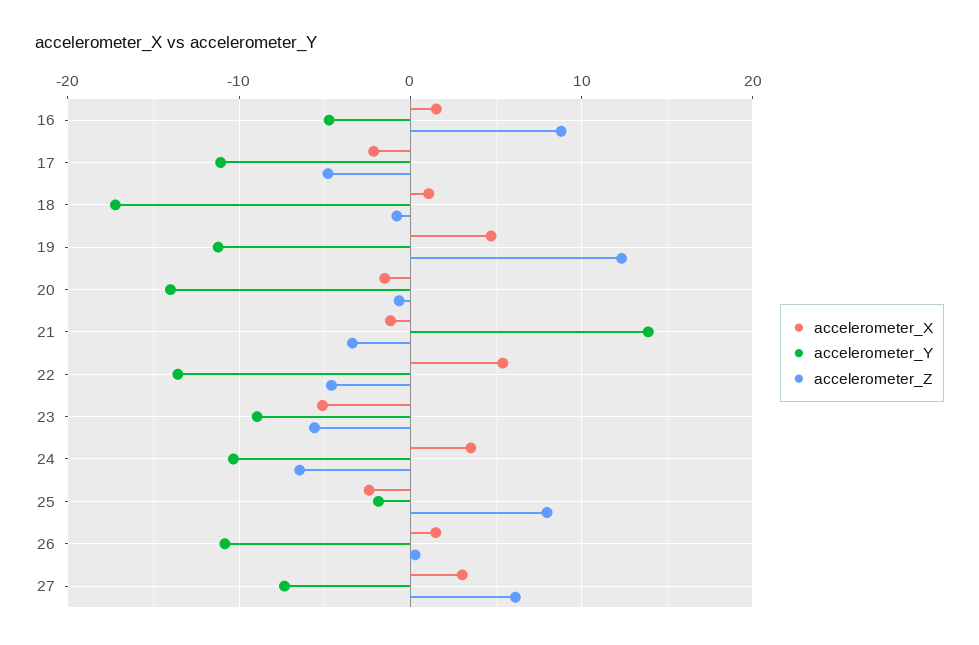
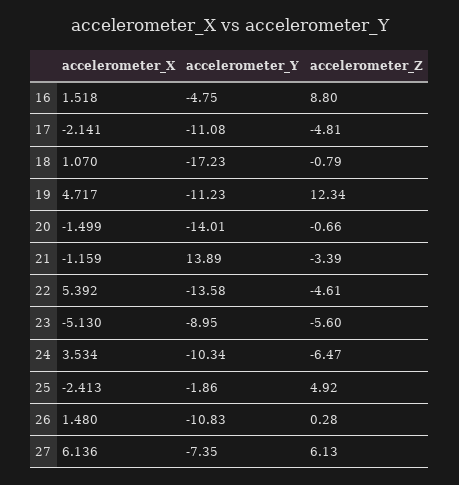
  {
    "accelerometer_X": {
      "16": 1.518,
      "17": -2.141,
      "18": 1.07,
      "19": 4.717,
      "20": -1.499,
      "21": -1.159,
      "22": 5.392,
      "23": -5.13,
      "24": 3.534,
      "25": -2.413,
      "26": 1.48,
-     "27": 3
+     "27": 6.136
    },
    "accelerometer_Y": {
      "16": -4.75,
      "17": -11.08,
      "18": -17.23,
      "19": -11.23,
      "20": -14.01,
      "21": 13.89,
      "22": -13.58,
      "23": -8.95,
      "24": -10.34,
      "25": -1.86,
      "26": -10.83,
      "27": -7.35
    },
    "accelerometer_Z": {
      "16": 8.8,
      "17": -4.81,
      "18": -0.79,
      "19": 12.34,
      "20": -0.66,
      "21": -3.39,
      "22": -4.61,
      "23": -5.6,
      "24": -6.47,
-     "25": 8,
+     "25": 4.92,
      "26": 0.28,
      "27": 6.13
    }
  }

